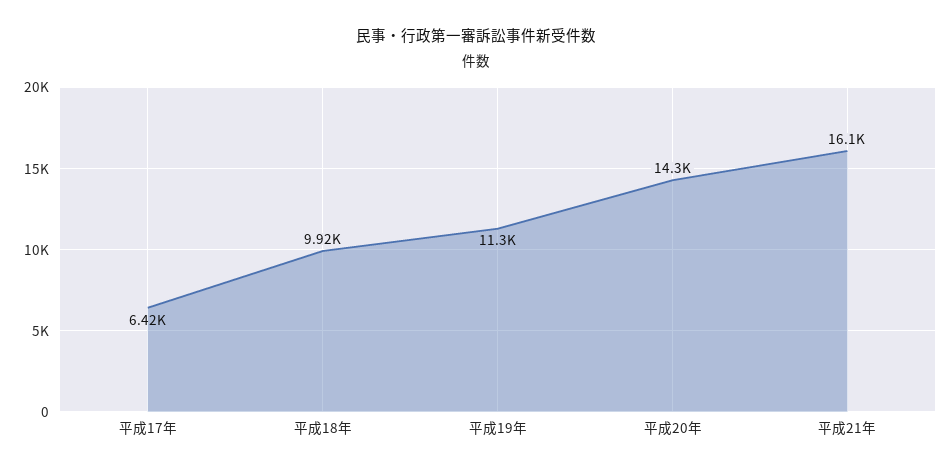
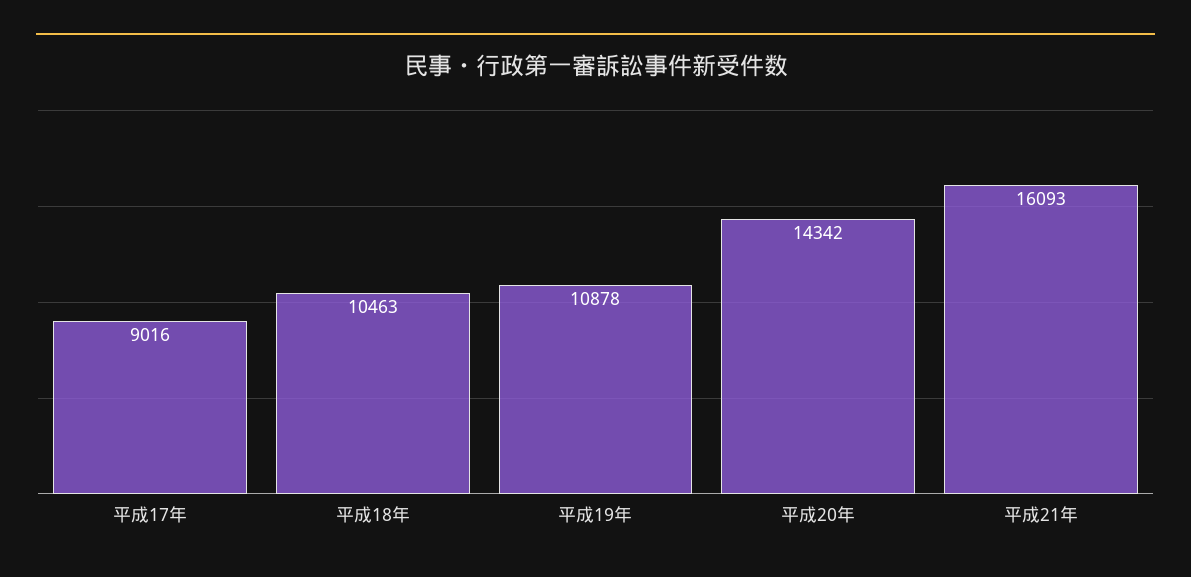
  {
-   "平成17年": 6420,
+   "平成17年": 9016,
-   "平成18年": 9920,
+   "平成18年": 10463,
-   "平成19年": 11300,
+   "平成19年": 10878,
    "平成20年": 14342,
    "平成21年": 16093
  }

